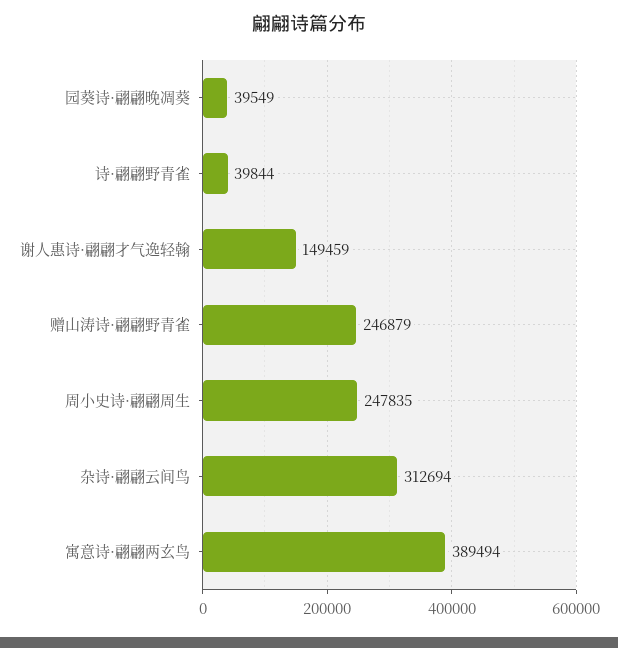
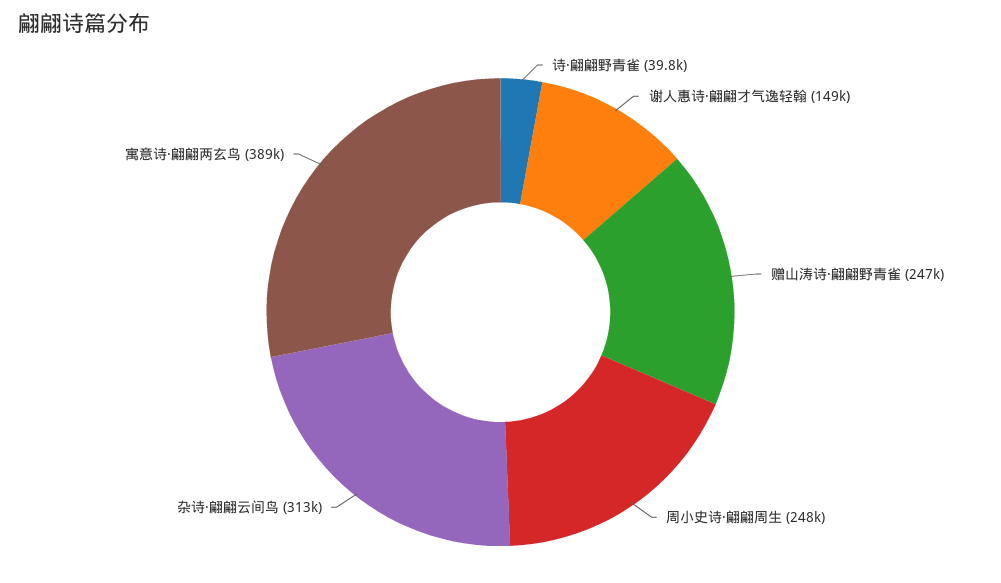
  {
-   "园葵诗·翩翩晚凋葵": 39549,
    "诗·翩翩野青雀": 39844,
    "谢人惠诗·翩翩才气逸轻翰": 149459,
    "赠山涛诗·翩翩野青雀": 246879,
    "周小史诗·翩翩周生": 247835,
    "杂诗·翩翩云间鸟": 312694,
    "寓意诗·翩翩两玄鸟": 389494
  }

